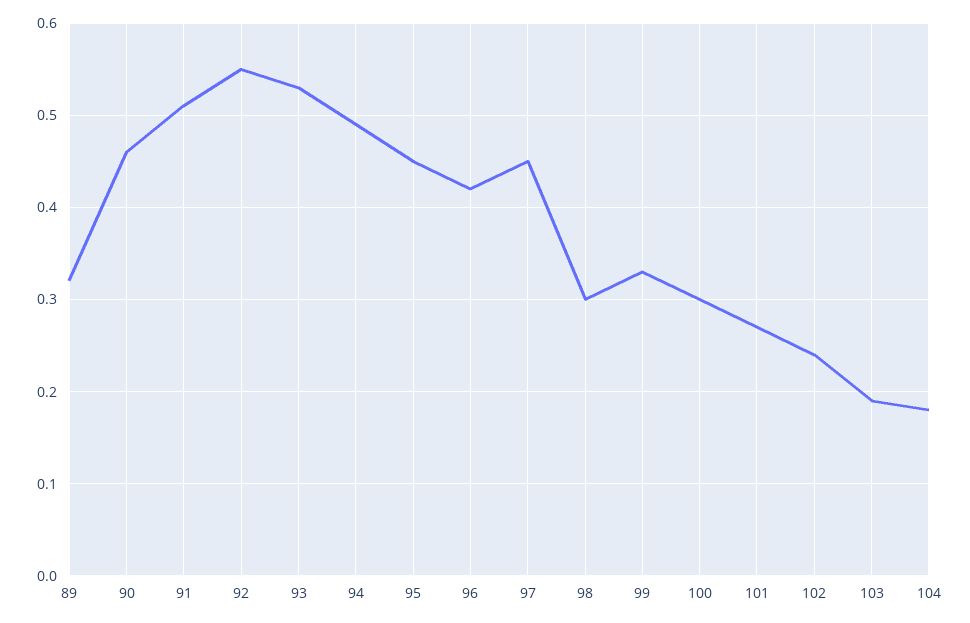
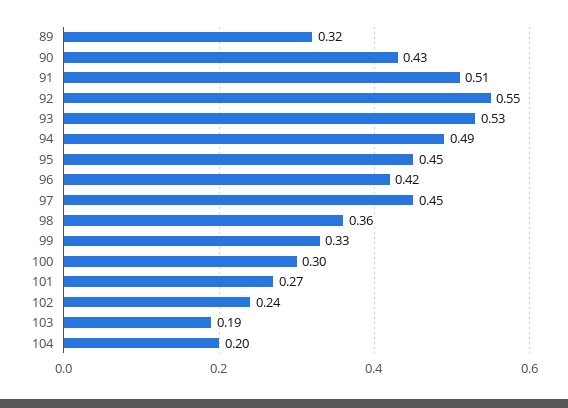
  {
    "89": 0.32,
-   "90": 0.46,
+   "90": 0.43,
    "91": 0.51,
    "92": 0.55,
    "93": 0.53,
    "94": 0.49,
    "95": 0.45,
    "96": 0.42,
    "97": 0.45,
-   "98": 0.3,
+   "98": 0.36,
    "99": 0.33,
    "100": 0.3,
    "101": 0.27,
    "102": 0.24,
    "103": 0.19,
-   "104": 0.18
+   "104": 0.2
  }

